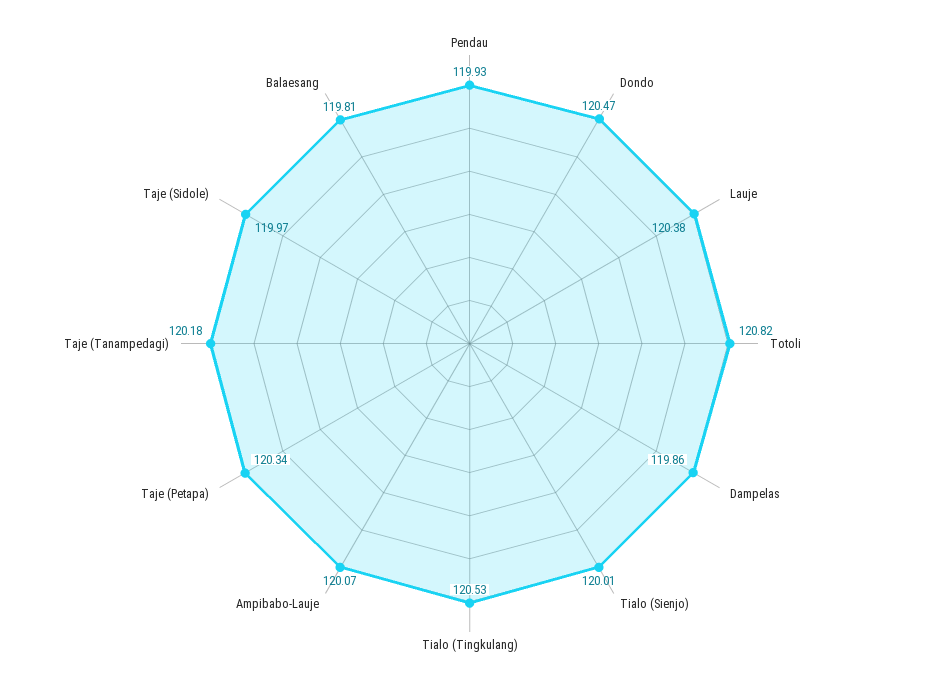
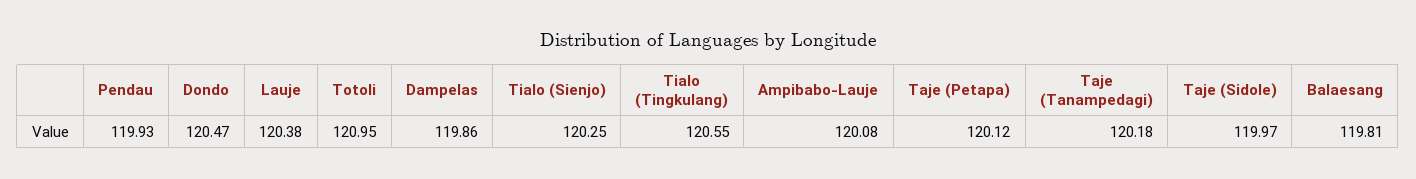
  {
    "Pendau": 119.93,
    "Dondo": 120.47,
    "Lauje": 120.38,
-   "Totoli": 120.82,
+   "Totoli": 120.95,
    "Dampelas": 119.86,
-   "Tialo (Sienjo)": 120.01,
+   "Tialo (Sienjo)": 120.25,
-   "Tialo (Tingkulang)": 120.53,
+   "Tialo (Tingkulang)": 120.55,
-   "Ampibabo-Lauje": 120.07,
+   "Ampibabo-Lauje": 120.08,
-   "Taje (Petapa)": 120.34,
+   "Taje (Petapa)": 120.12,
    "Taje (Tanampedagi)": 120.18,
    "Taje (Sidole)": 119.97,
    "Balaesang": 119.81
  }

